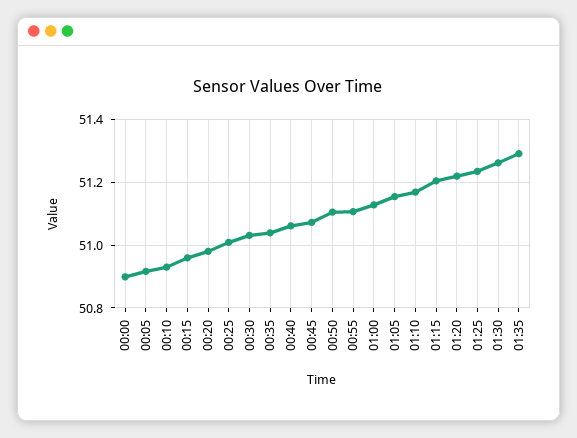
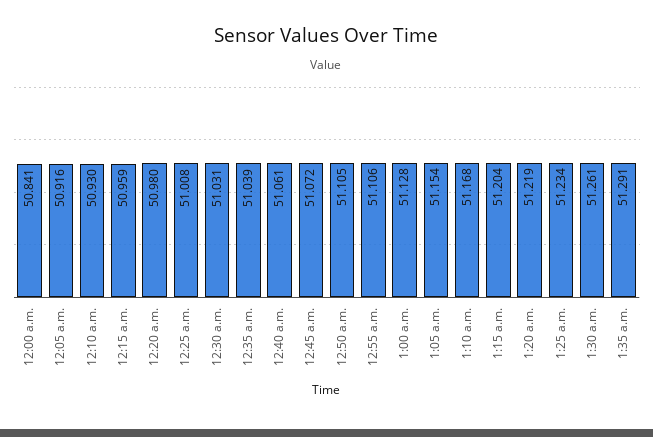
  {
-   "00:00": 50.9,
+   "00:00": 50.841,
    "00:05": 50.916,
    "00:10": 50.93,
    "00:15": 50.959,
    "00:20": 50.98,
    "00:25": 51.008,
    "00:30": 51.031,
    "00:35": 51.039,
    "00:40": 51.061,
    "00:45": 51.072,
    "00:50": 51.105,
    "00:55": 51.106,
    "01:00": 51.128,
    "01:05": 51.154,
    "01:10": 51.168,
    "01:15": 51.204,
    "01:20": 51.219,
    "01:25": 51.234,
    "01:30": 51.261,
    "01:35": 51.291
  }

